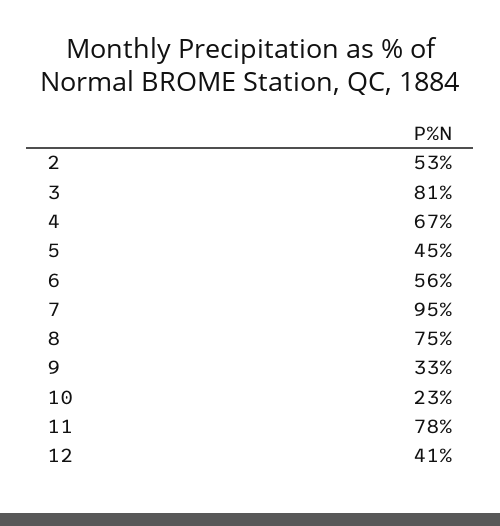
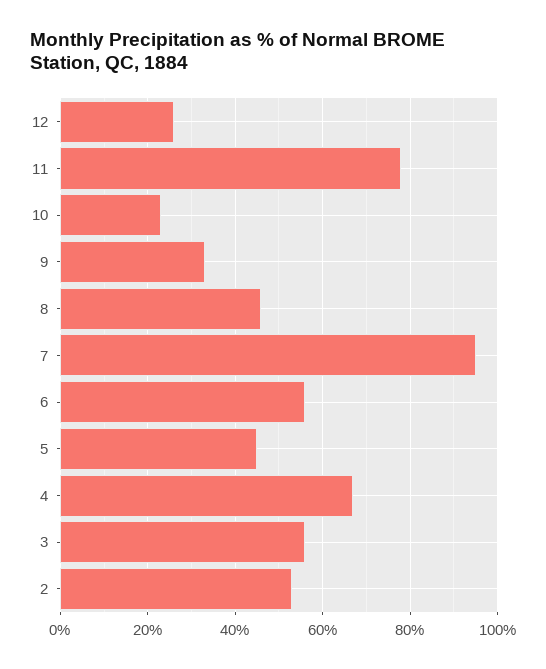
  {
    "2": 53,
-   "3": 81,
+   "3": 55,
    "4": 67,
    "5": 45,
    "6": 56,
    "7": 95,
-   "8": 75,
+   "8": 45,
    "9": 33,
    "10": 23,
    "11": 78,
-   "12": 41
+   "12": 25
  }

